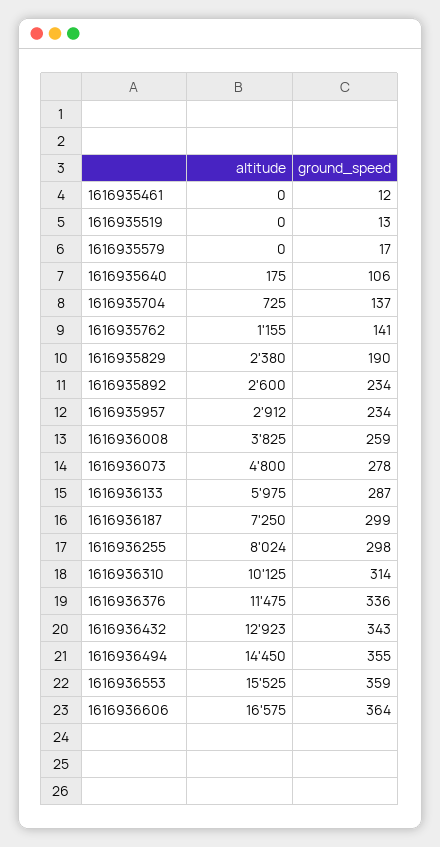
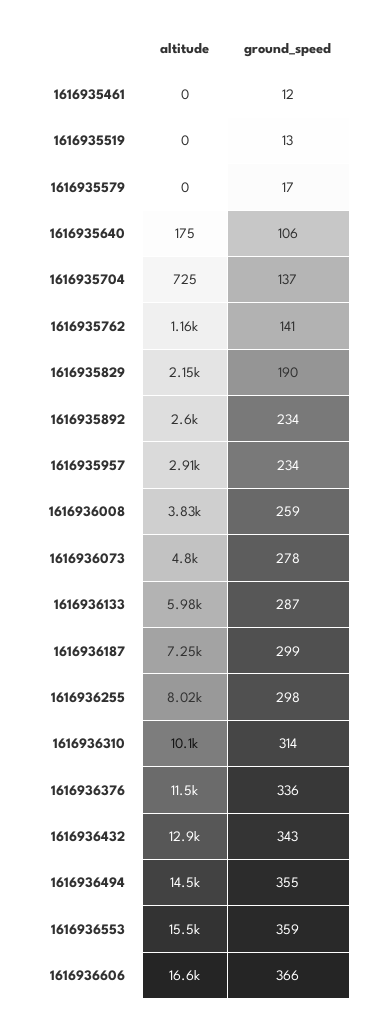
  {
    "altitude": {
      "1616935461": 0,
      "1616935519": 0,
      "1616935579": 0,
      "1616935640": 175,
      "1616935704": 725,
      "1616935762": 1155,
-     "1616935829": 2380,
+     "1616935829": 2150,
      "1616935892": 2600,
      "1616935957": 2912,
      "1616936008": 3825,
      "1616936073": 4800,
      "1616936133": 5975,
      "1616936187": 7250,
      "1616936255": 8024,
      "1616936310": 10125,
      "1616936376": 11475,
      "1616936432": 12923,
      "1616936494": 14450,
      "1616936553": 15525,
      "1616936606": 16575
    },
    "ground_speed": {
      "1616935461": 12,
      "1616935519": 13,
      "1616935579": 17,
      "1616935640": 106,
      "1616935704": 137,
      "1616935762": 141,
      "1616935829": 190,
      "1616935892": 234,
      "1616935957": 234,
      "1616936008": 259,
      "1616936073": 278,
      "1616936133": 287,
      "1616936187": 299,
      "1616936255": 298,
      "1616936310": 314,
      "1616936376": 336,
      "1616936432": 343,
      "1616936494": 355,
      "1616936553": 359,
-     "1616936606": 364
+     "1616936606": 366
    }
  }

